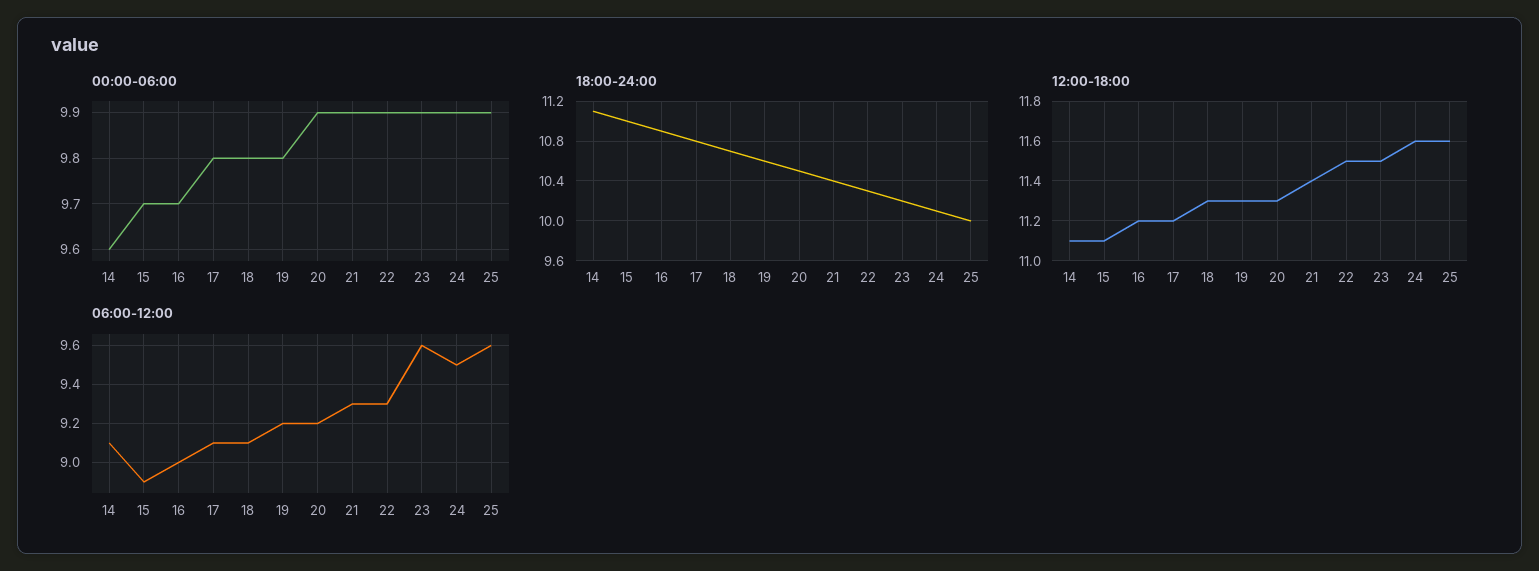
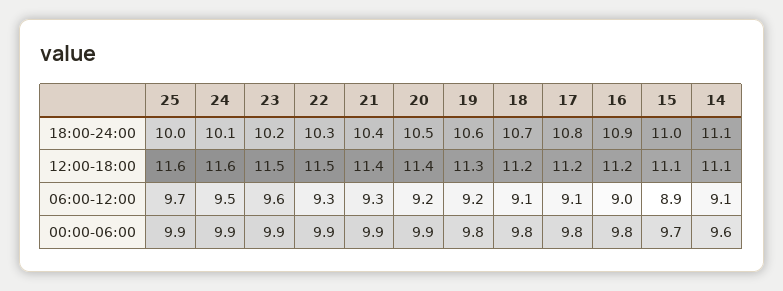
  {
    "00:00-06:00": {
      "14": 9.6,
      "15": 9.7,
-     "16": 9.7,
+     "16": 9.8,
      "17": 9.8,
      "18": 9.8,
      "19": 9.8,
      "20": 9.9,
      "21": 9.9,
      "22": 9.9,
      "23": 9.9,
      "24": 9.9,
      "25": 9.9
    },
    "18:00-24:00": {
      "14": 11.1,
      "15": 11,
      "16": 10.9,
      "17": 10.8,
      "18": 10.7,
      "19": 10.6,
      "20": 10.5,
      "21": 10.4,
      "22": 10.3,
      "23": 10.2,
      "24": 10.1,
      "25": 10
    },
    "12:00-18:00": {
      "14": 11.1,
      "15": 11.1,
      "16": 11.2,
      "17": 11.2,
-     "18": 11.3,
+     "18": 11.2,
      "19": 11.3,
-     "20": 11.3,
+     "20": 11.4,
      "21": 11.4,
      "22": 11.5,
      "23": 11.5,
      "24": 11.6,
      "25": 11.6
    },
    "06:00-12:00": {
      "14": 9.1,
      "15": 8.9,
      "16": 9,
      "17": 9.1,
      "18": 9.1,
      "19": 9.2,
      "20": 9.2,
      "21": 9.3,
      "22": 9.3,
      "23": 9.6,
      "24": 9.5,
-     "25": 9.6
+     "25": 9.7
    }
  }

